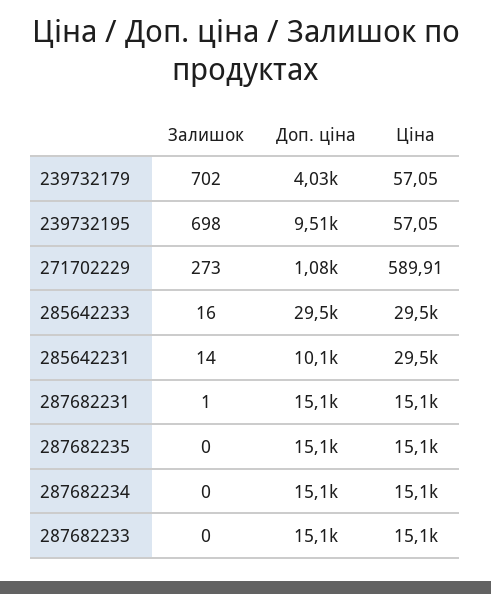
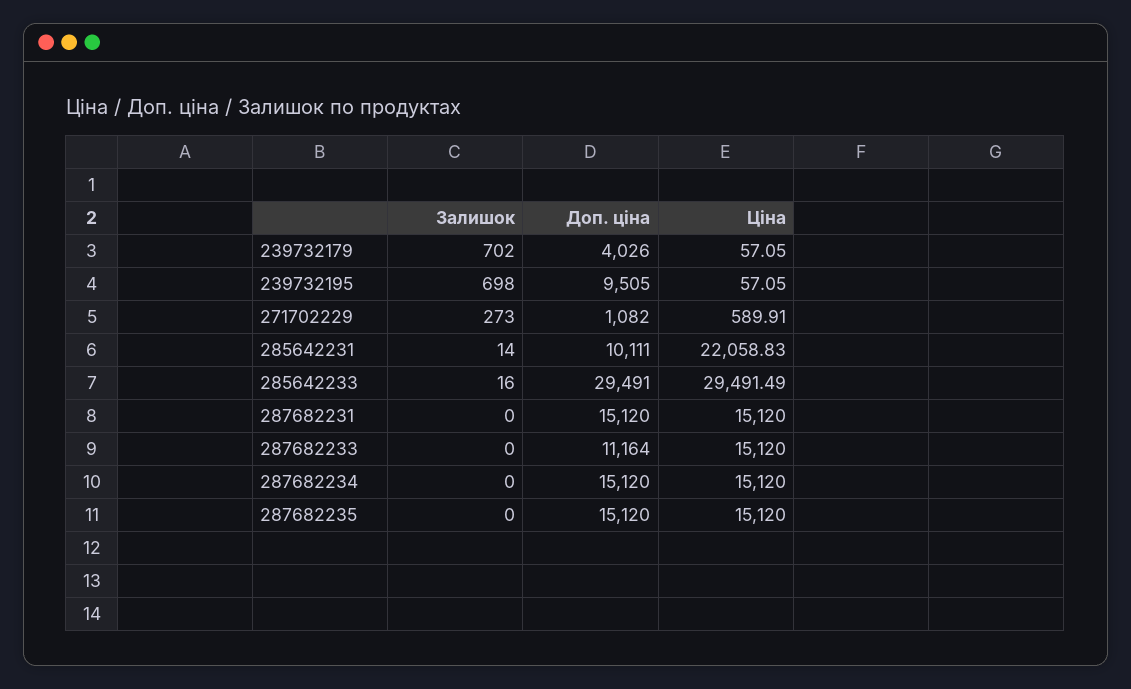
  {
    "Залишок": {
      "239732179": 702,
      "239732195": 698,
      "271702229": 273,
      "285642233": 16,
      "285642231": 14,
-     "287682231": 1,
+     "287682231": 0,
      "287682235": 0,
      "287682234": 0,
      "287682233": 0
    },
    "Доп. ціна": {
      "239732179": 4026,
      "239732195": 9505,
      "271702229": 1082,
      "285642233": 29491,
      "285642231": 10111,
      "287682231": 15120,
      "287682235": 15120,
      "287682234": 15120,
-     "287682233": 15100
+     "287682233": 11164
    },
    "Ціна": {
      "239732179": 57.05,
      "239732195": 57.05,
      "271702229": 589.91,
      "285642233": 29491.49,
-     "285642231": 29500,
+     "285642231": 22058.83,
      "287682231": 15120,
      "287682235": 15120,
      "287682234": 15120,
      "287682233": 15120
    }
  }

